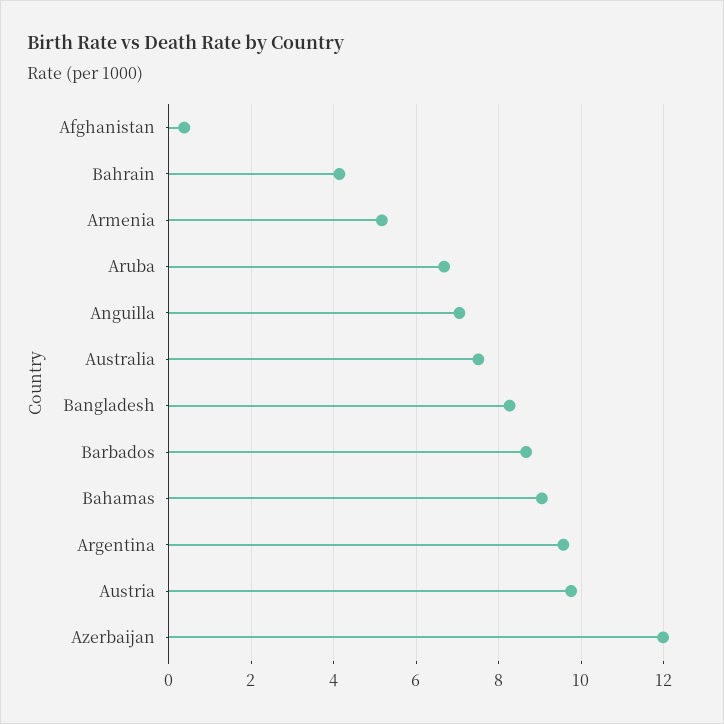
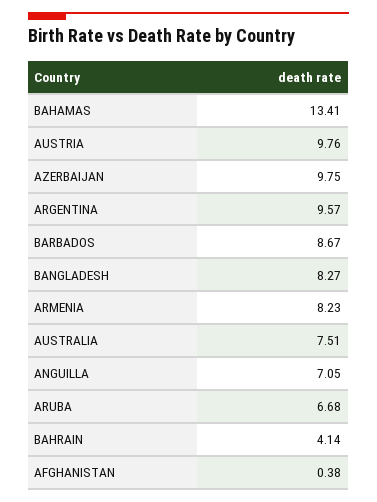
  {
    "Afghanistan": 0.38,
    "Bahrain": 4.14,
-   "Armenia": 5.2,
+   "Armenia": 8.23,
    "Aruba": 6.68,
    "Anguilla": 7.05,
    "Australia": 7.51,
    "Bangladesh": 8.27,
    "Barbados": 8.67,
-   "Bahamas": 9,
+   "Bahamas": 13.41,
    "Argentina": 9.57,
    "Austria": 9.76,
-   "Azerbaijan": 12
+   "Azerbaijan": 9.75
  }

